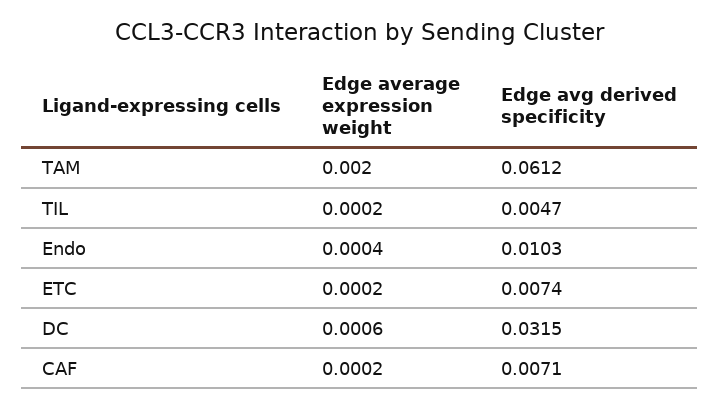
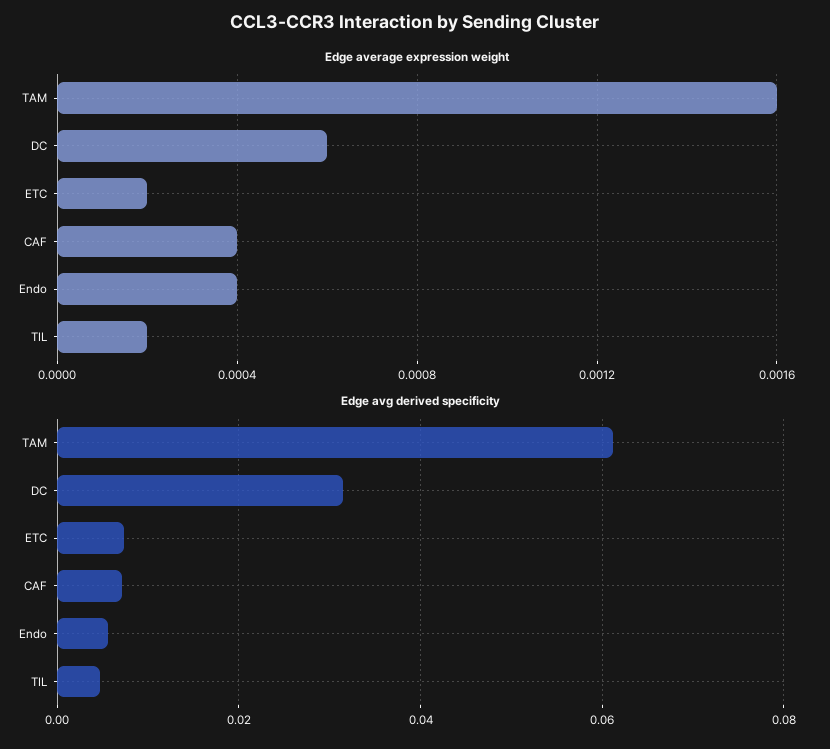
  {
    "Edge average expression weight": {
-     "TAM": 0.002,
+     "TAM": 0.0016,
      "TIL": 0.0002,
      "Endo": 0.0004,
      "ETC": 0.0002,
      "DC": 0.0006,
-     "CAF": 0.0002
+     "CAF": 0.0004
    },
    "Edge avg derived specificity": {
      "TAM": 0.0612,
      "TIL": 0.0047,
-     "Endo": 0.0103,
+     "Endo": 0.006,
      "ETC": 0.0074,
      "DC": 0.0315,
      "CAF": 0.0071
    }
  }

